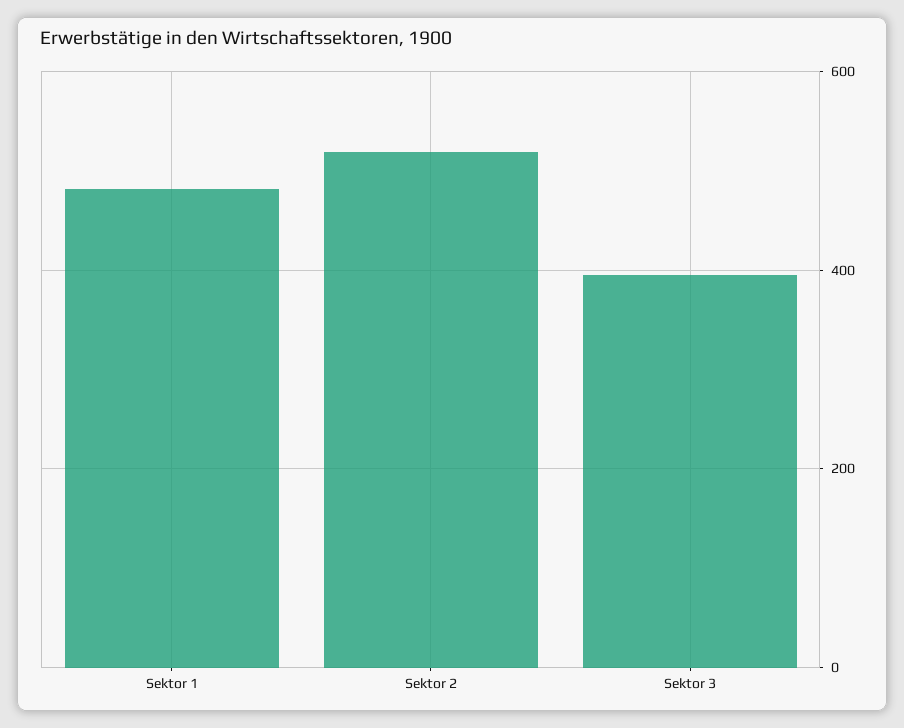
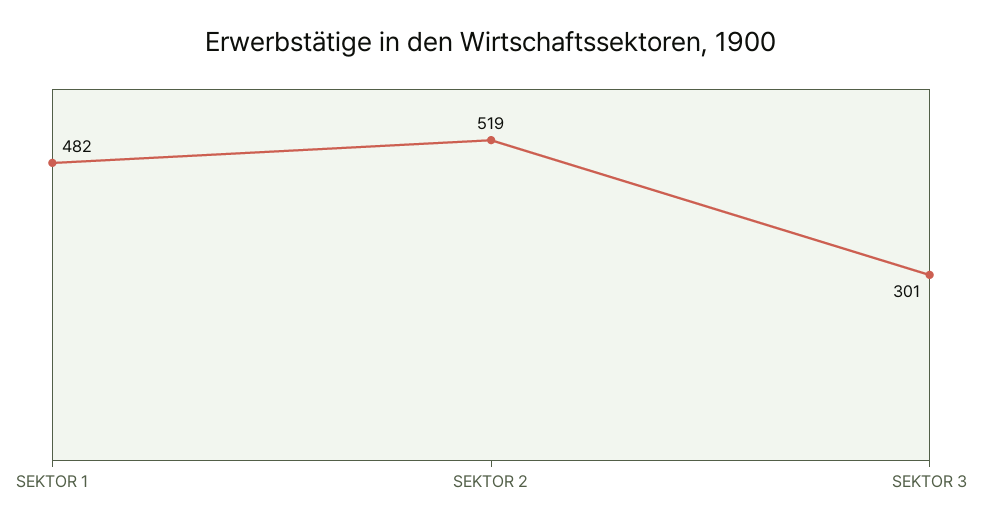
  {
    "Sektor 1": 482,
    "Sektor 2": 519,
-   "Sektor 3": 400
+   "Sektor 3": 301
  }

